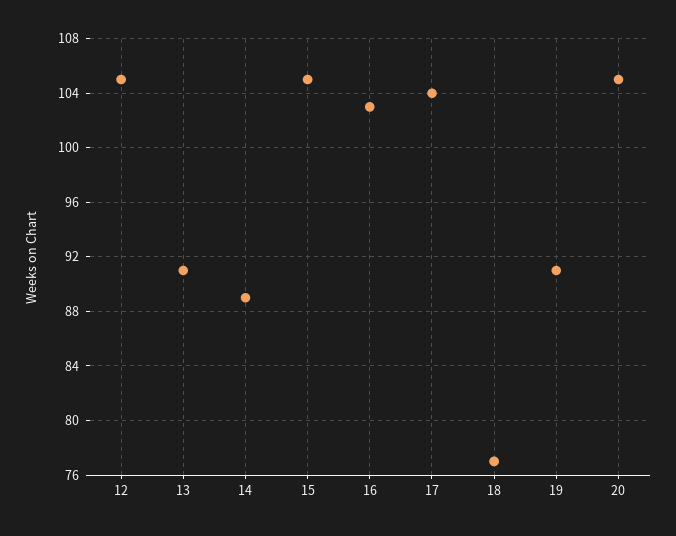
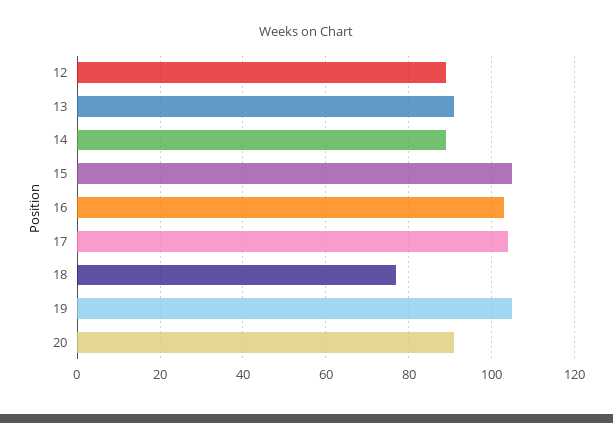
  {
-   "12": 105,
+   "12": 90,
    "13": 91,
    "14": 89,
    "15": 105,
    "16": 103,
    "17": 104,
    "18": 77,
-   "19": 91,
+   "19": 105,
-   "20": 105
+   "20": 90
  }

